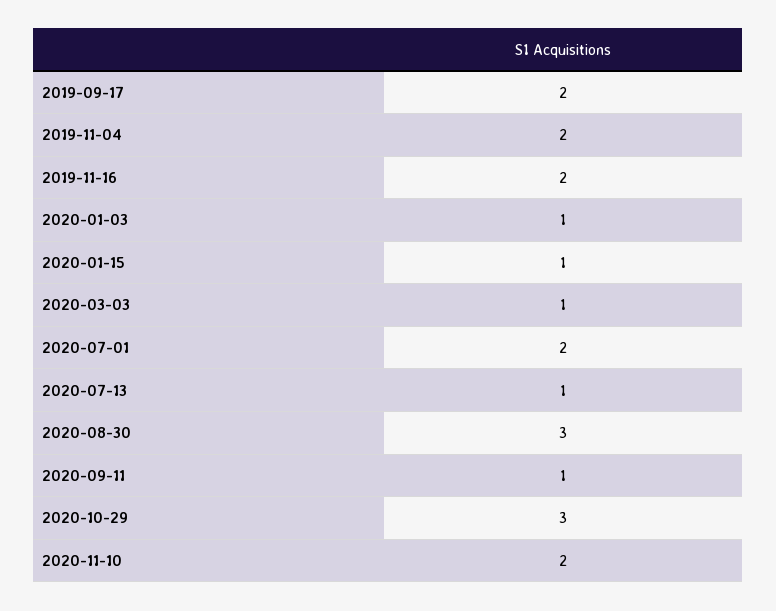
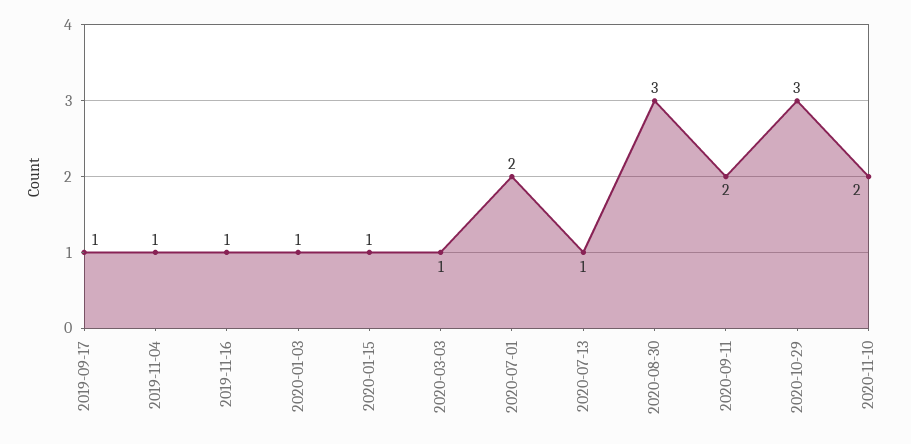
  {
-   "2019-09-17": 2,
+   "2019-09-17": 1,
-   "2019-11-04": 2,
+   "2019-11-04": 1,
-   "2019-11-16": 2,
+   "2019-11-16": 1,
    "2020-01-03": 1,
    "2020-01-15": 1,
    "2020-03-03": 1,
    "2020-07-01": 2,
    "2020-07-13": 1,
    "2020-08-30": 3,
-   "2020-09-11": 1,
+   "2020-09-11": 2,
    "2020-10-29": 3,
    "2020-11-10": 2
  }

